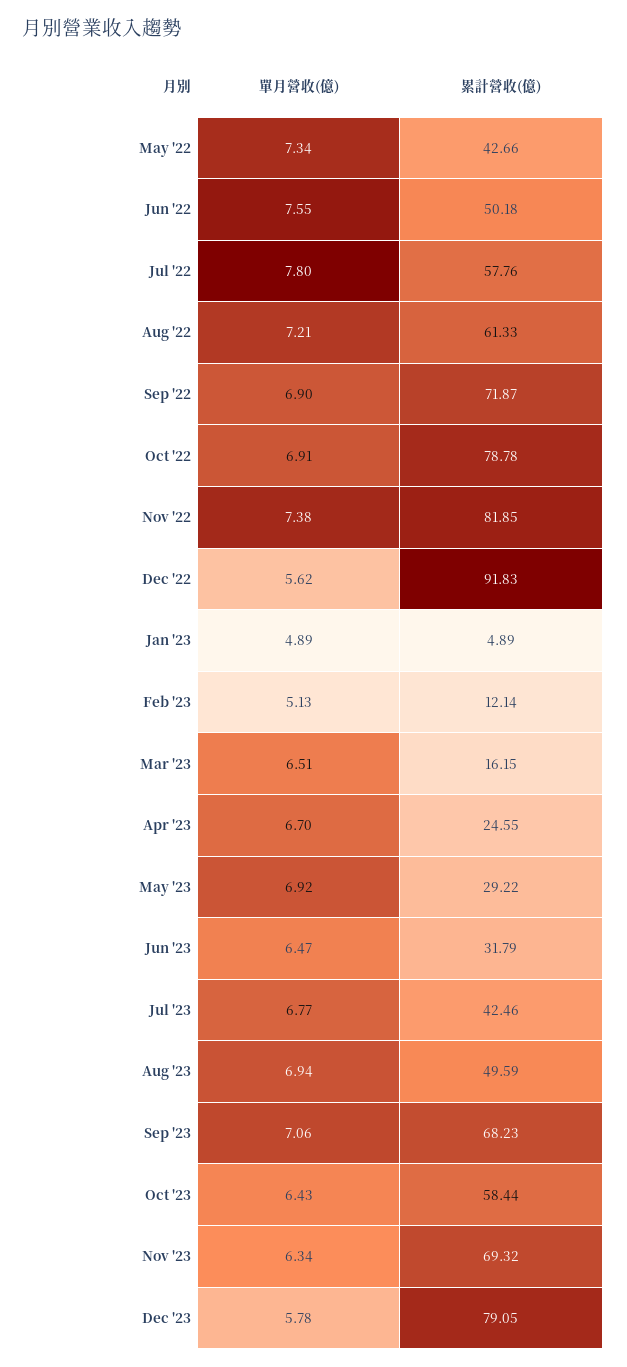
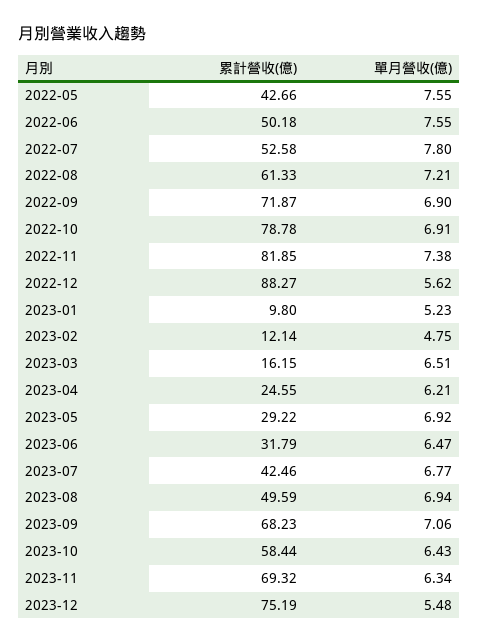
  {
    "單月營收(億)": {
-     "May '22": 7.34,
+     "May '22": 7.55,
      "Jun '22": 7.55,
      "Jul '22": 7.8,
      "Aug '22": 7.21,
      "Sep '22": 6.9,
      "Oct '22": 6.91,
      "Nov '22": 7.38,
      "Dec '22": 5.62,
-     "Jan '23": 4.89,
+     "Jan '23": 5.23,
-     "Feb '23": 5.13,
+     "Feb '23": 4.75,
      "Mar '23": 6.51,
-     "Apr '23": 6.7,
+     "Apr '23": 6.21,
      "May '23": 6.92,
      "Jun '23": 6.47,
      "Jul '23": 6.77,
      "Aug '23": 6.94,
      "Sep '23": 7.06,
      "Oct '23": 6.43,
      "Nov '23": 6.34,
-     "Dec '23": 5.78
+     "Dec '23": 5.48
    },
    "累計營收(億)": {
      "May '22": 42.66,
      "Jun '22": 50.18,
-     "Jul '22": 57.76,
+     "Jul '22": 52.58,
      "Aug '22": 61.33,
      "Sep '22": 71.87,
      "Oct '22": 78.78,
      "Nov '22": 81.85,
-     "Dec '22": 91.83,
+     "Dec '22": 88.27,
-     "Jan '23": 4.89,
+     "Jan '23": 9.8,
      "Feb '23": 12.14,
      "Mar '23": 16.15,
      "Apr '23": 24.55,
      "May '23": 29.22,
      "Jun '23": 31.79,
      "Jul '23": 42.46,
      "Aug '23": 49.59,
      "Sep '23": 68.23,
      "Oct '23": 58.44,
      "Nov '23": 69.32,
-     "Dec '23": 79.05
+     "Dec '23": 75.19
    }
  }

